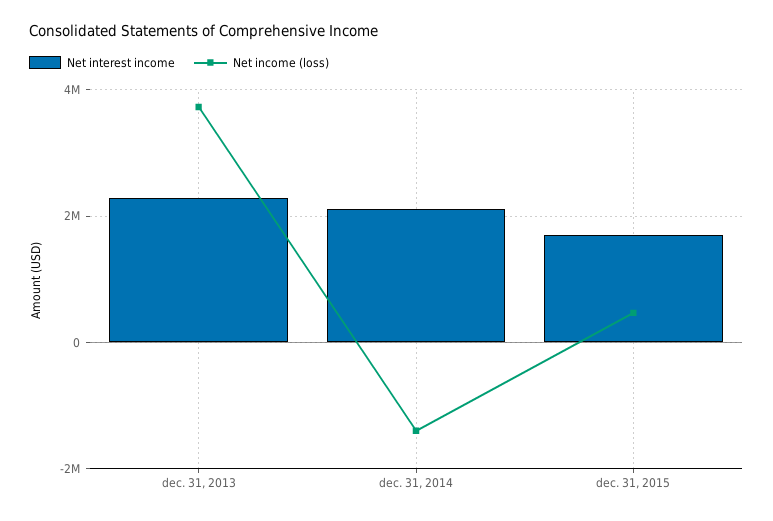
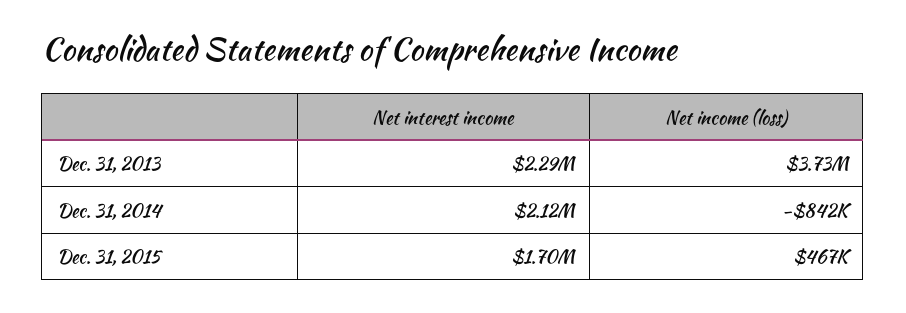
  {
    "Net interest income": {
      "dec. 31, 2013": 2290000,
      "dec. 31, 2014": 2120000,
      "dec. 31, 2015": 1700000
    },
    "Net income (loss)": {
      "dec. 31, 2013": 3730000,
-     "dec. 31, 2014": -1400000,
+     "dec. 31, 2014": -842000,
      "dec. 31, 2015": 467000
    }
  }

